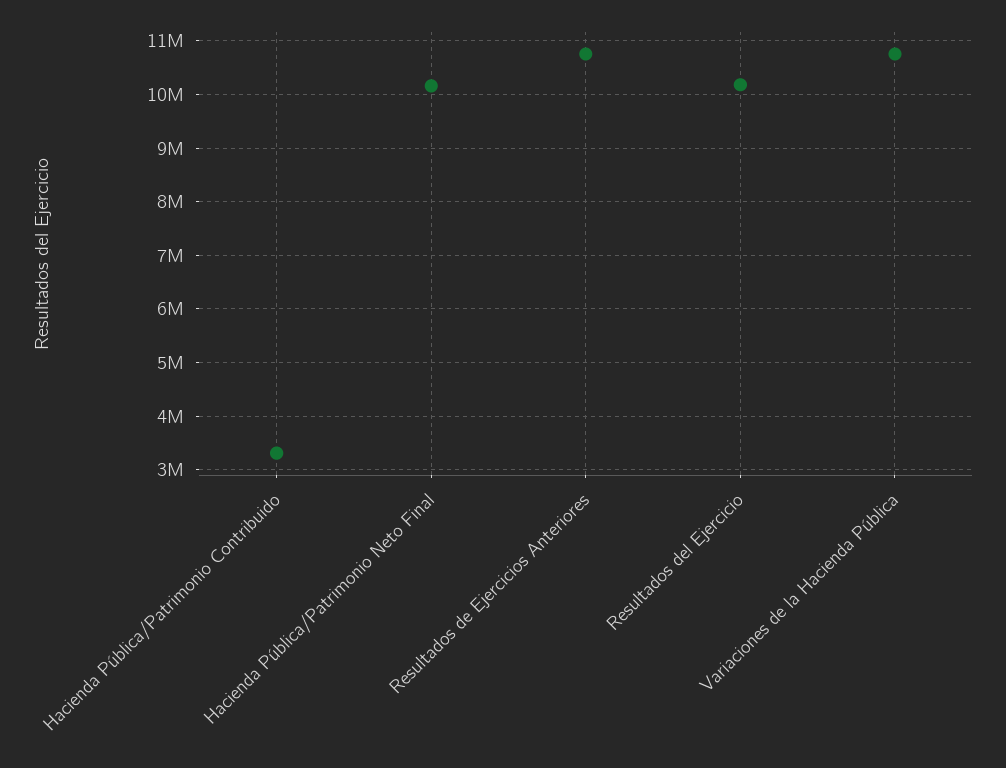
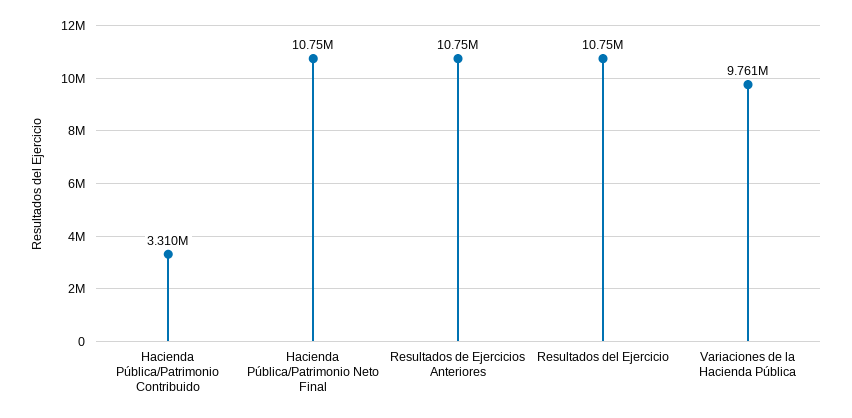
  {
    "Hacienda Pública/Patrimonio Contribuido": 3310000,
-   "Hacienda Pública/Patrimonio Neto Final": 10200000,
+   "Hacienda Pública/Patrimonio Neto Final": 10750000,
    "Resultados de Ejercicios Anteriores": 10750000,
-   "Resultados del Ejercicio": 10200000,
+   "Resultados del Ejercicio": 10750000,
-   "Variaciones de la Hacienda Pública": 10800000
+   "Variaciones de la Hacienda Pública": 9761000
  }

